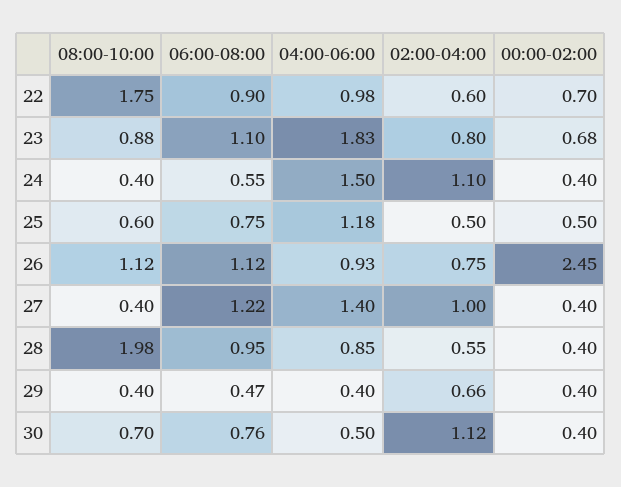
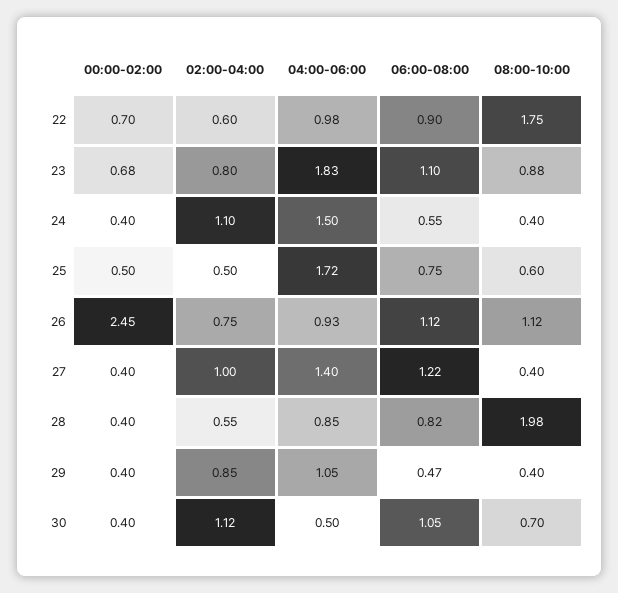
  {
    "08:00-10:00": {
      "22": 1.75,
      "23": 0.88,
      "24": 0.4,
      "25": 0.6,
      "26": 1.12,
      "27": 0.4,
      "28": 1.98,
      "29": 0.4,
      "30": 0.7
    },
    "06:00-08:00": {
      "22": 0.9,
      "23": 1.1,
      "24": 0.55,
      "25": 0.75,
      "26": 1.12,
      "27": 1.22,
-     "28": 0.95,
+     "28": 0.82,
      "29": 0.47,
-     "30": 0.76
+     "30": 1.05
    },
    "04:00-06:00": {
      "22": 0.98,
      "23": 1.83,
      "24": 1.5,
-     "25": 1.18,
+     "25": 1.72,
      "26": 0.93,
      "27": 1.4,
      "28": 0.85,
-     "29": 0.4,
+     "29": 1.05,
      "30": 0.5
    },
    "02:00-04:00": {
      "22": 0.6,
      "23": 0.8,
      "24": 1.1,
      "25": 0.5,
      "26": 0.75,
      "27": 1,
      "28": 0.55,
-     "29": 0.66,
+     "29": 0.85,
      "30": 1.12
    },
    "00:00-02:00": {
      "22": 0.7,
      "23": 0.68,
      "24": 0.4,
      "25": 0.5,
      "26": 2.45,
      "27": 0.4,
      "28": 0.4,
      "29": 0.4,
      "30": 0.4
    }
  }

